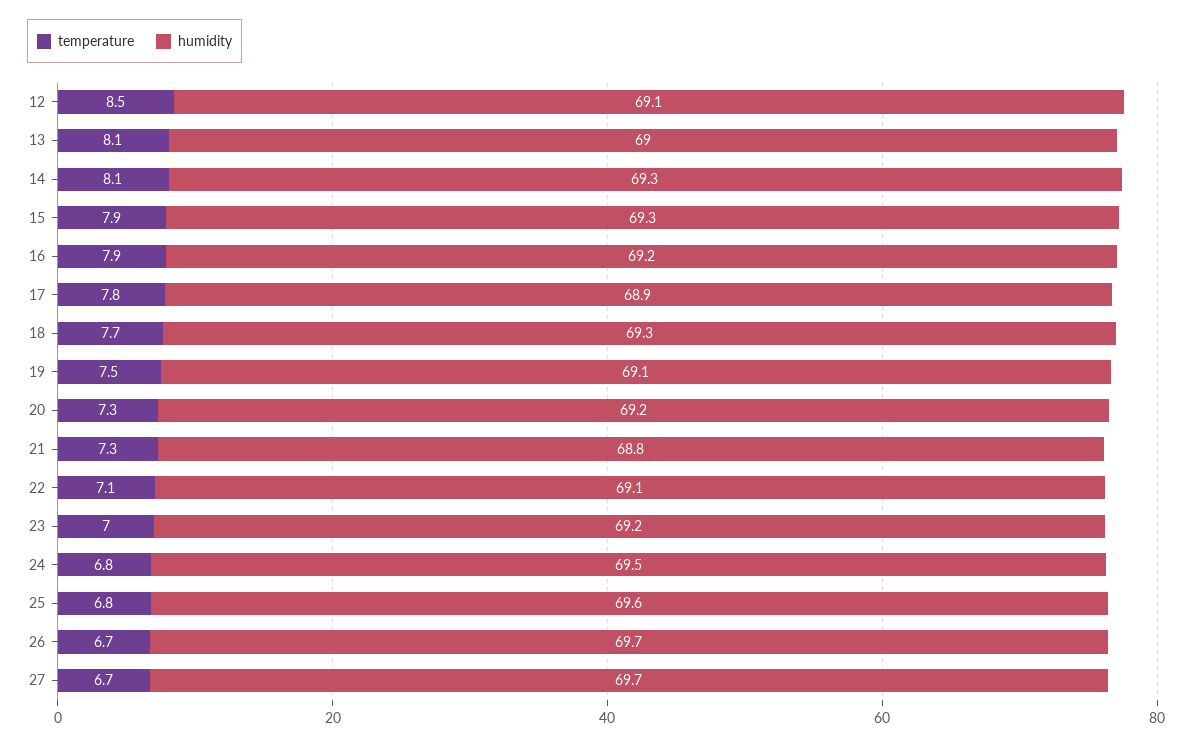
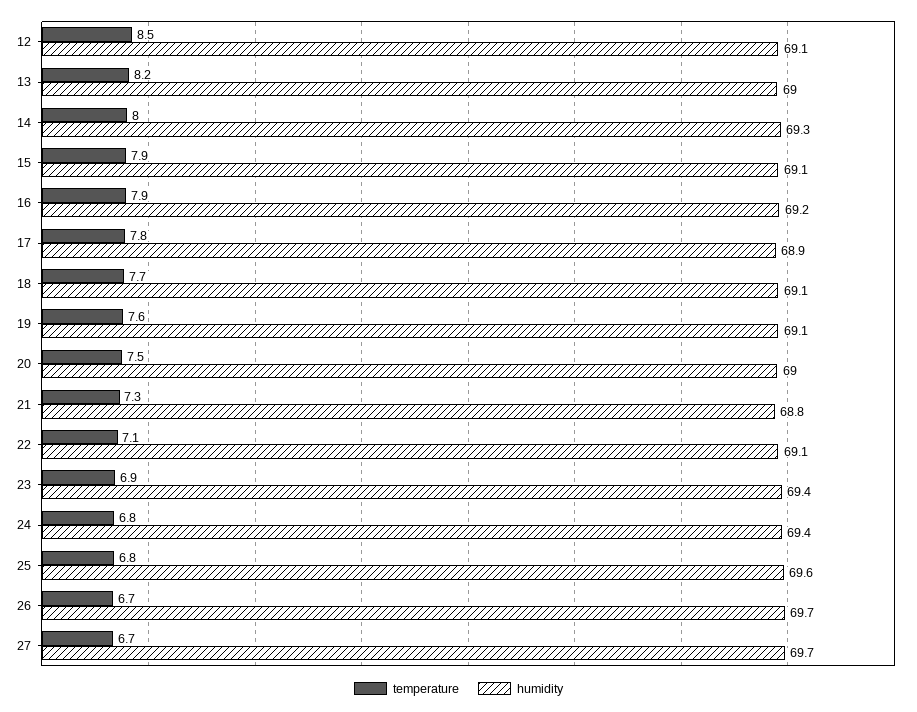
  {
    "temperature": {
      "12": 8.5,
-     "13": 8.1,
+     "13": 8.2,
-     "14": 8.1,
+     "14": 8,
      "15": 7.9,
      "16": 7.9,
      "17": 7.8,
      "18": 7.7,
-     "19": 7.5,
+     "19": 7.6,
-     "20": 7.3,
+     "20": 7.5,
      "21": 7.3,
      "22": 7.1,
-     "23": 7,
+     "23": 6.9,
      "24": 6.8,
      "25": 6.8,
      "26": 6.7,
      "27": 6.7
    },
    "humidity": {
      "12": 69.1,
      "13": 69,
      "14": 69.3,
-     "15": 69.3,
+     "15": 69.1,
      "16": 69.2,
      "17": 68.9,
-     "18": 69.3,
+     "18": 69.1,
      "19": 69.1,
-     "20": 69.2,
+     "20": 69,
      "21": 68.8,
      "22": 69.1,
-     "23": 69.2,
+     "23": 69.4,
-     "24": 69.5,
+     "24": 69.4,
      "25": 69.6,
      "26": 69.7,
      "27": 69.7
    }
  }

